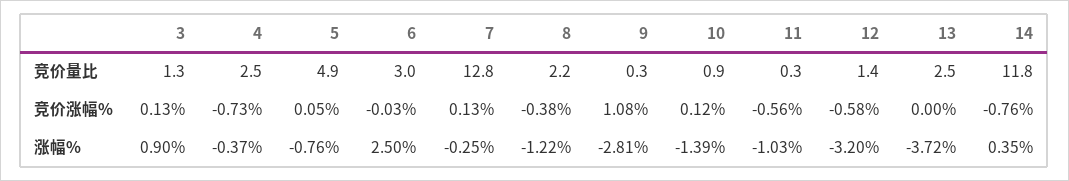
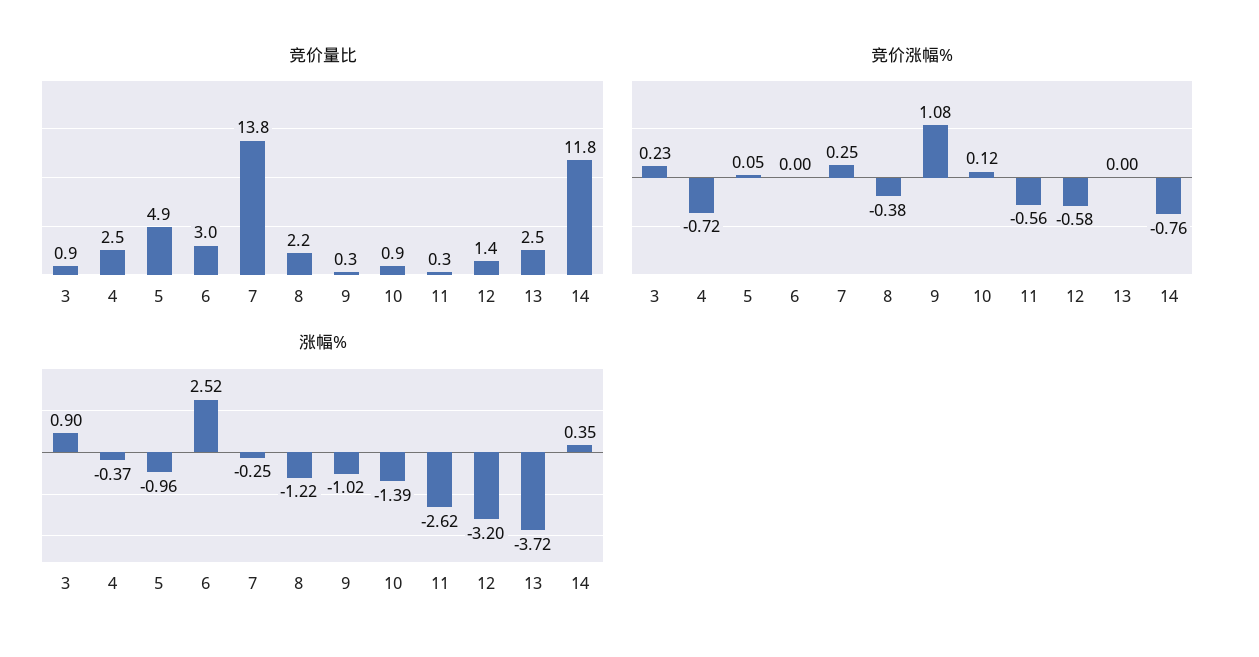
  {
    "竞价量比": {
-     "3": 1.3,
+     "3": 0.9,
      "4": 2.5,
      "5": 4.9,
      "6": 3,
-     "7": 12.8,
+     "7": 13.8,
      "8": 2.2,
      "9": 0.3,
      "10": 0.9,
      "11": 0.3,
      "12": 1.4,
      "13": 2.5,
      "14": 11.8
    },
    "竞价涨幅%": {
-     "3": 0.13,
+     "3": 0.23,
-     "4": -0.73,
+     "4": -0.72,
      "5": 0.05,
-     "6": -0.03,
+     "6": 0,
-     "7": 0.13,
+     "7": 0.25,
      "8": -0.38,
      "9": 1.08,
      "10": 0.12,
      "11": -0.56,
      "12": -0.58,
      "13": 0,
      "14": -0.76
    },
    "涨幅%": {
      "3": 0.9,
      "4": -0.37,
-     "5": -0.76,
+     "5": -0.96,
-     "6": 2.5,
+     "6": 2.52,
      "7": -0.25,
      "8": -1.22,
-     "9": -2.81,
+     "9": -1.02,
      "10": -1.39,
-     "11": -1.03,
+     "11": -2.62,
      "12": -3.2,
      "13": -3.72,
      "14": 0.35
    }
  }

